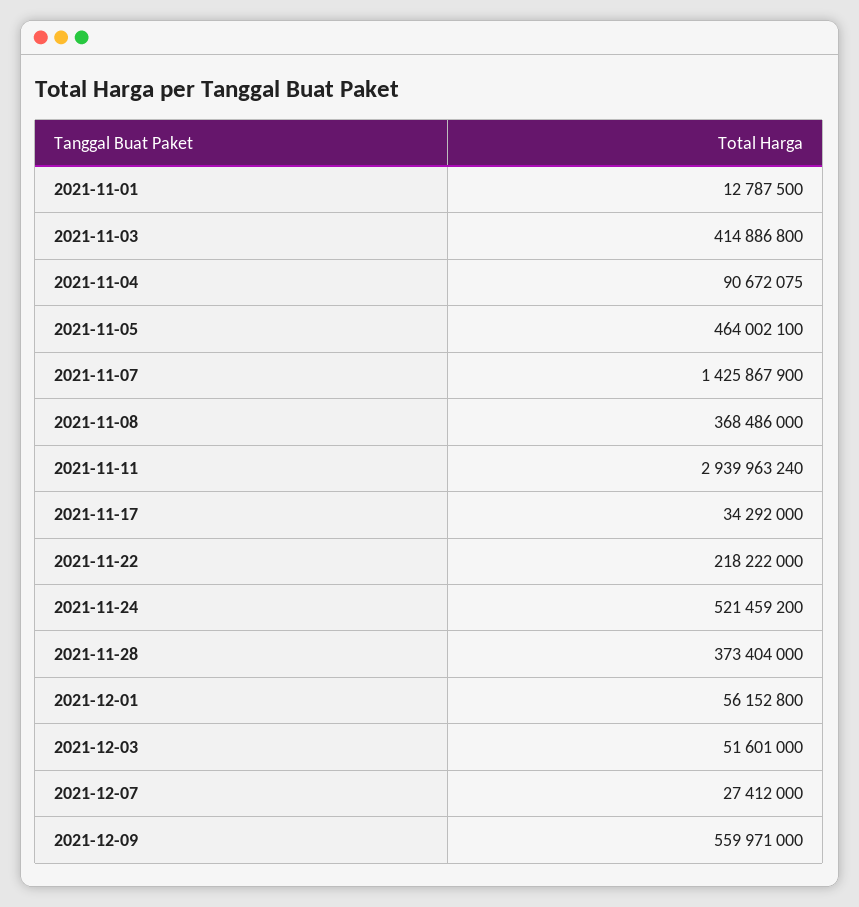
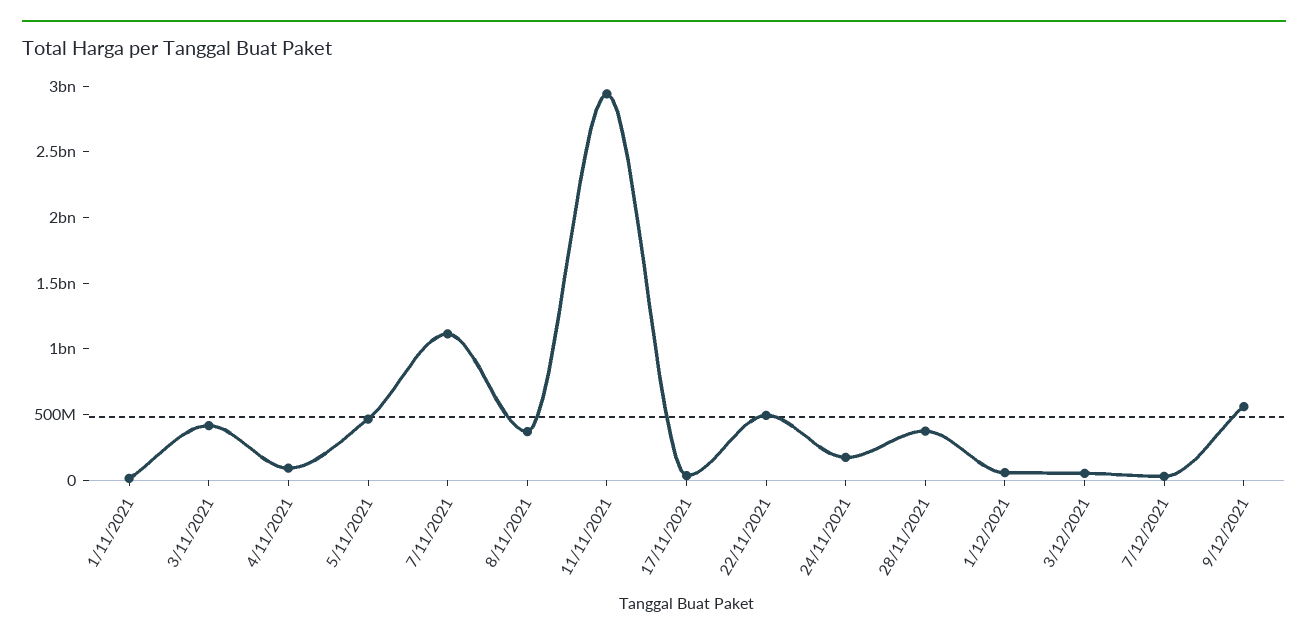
  {
    "2021-11-01": 12787500,
    "2021-11-03": 414886800,
    "2021-11-04": 90672075,
    "2021-11-05": 464002100,
-   "2021-11-07": 1425867900,
+   "2021-11-07": 1100000000,
    "2021-11-08": 368486000,
    "2021-11-11": 2939963240,
    "2021-11-17": 34292000,
-   "2021-11-22": 218222000,
+   "2021-11-22": 500000000,
-   "2021-11-24": 521459200,
+   "2021-11-24": 200000000,
    "2021-11-28": 373404000,
    "2021-12-01": 56152800,
    "2021-12-03": 51601000,
    "2021-12-07": 27412000,
    "2021-12-09": 559971000
  }

